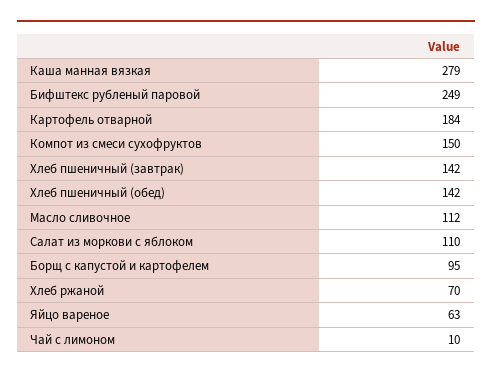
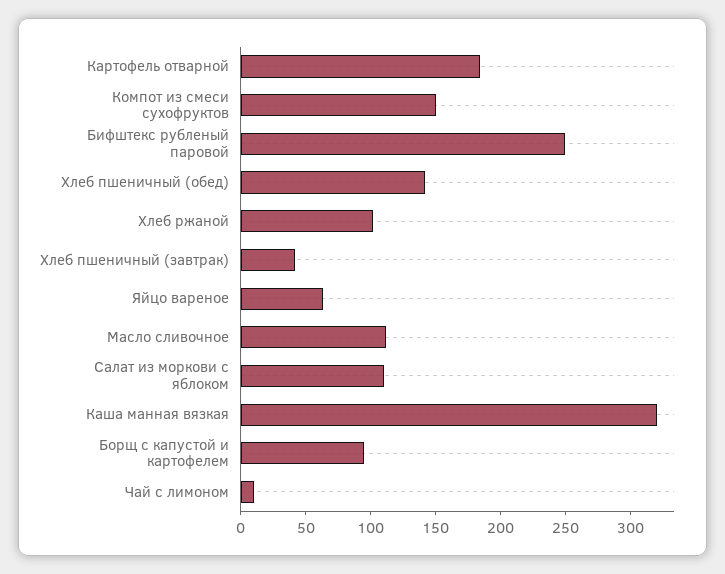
  {
-   "Каша манная вязкая": 279,
+   "Каша манная вязкая": 320,
    "Бифштекс рубленый паровой": 249,
    "Картофель отварной": 184,
    "Компот из смеси сухофруктов": 150,
-   "Хлеб пшеничный (завтрак)": 142,
+   "Хлеб пшеничный (завтрак)": 40,
    "Хлеб пшеничный (обед)": 142,
    "Масло сливочное": 112,
    "Салат из моркови с яблоком": 110,
    "Борщ с капустой и картофелем": 95,
-   "Хлеб ржаной": 70,
+   "Хлеб ржаной": 100,
    "Яйцо вареное": 63,
    "Чай с лимоном": 10
  }

